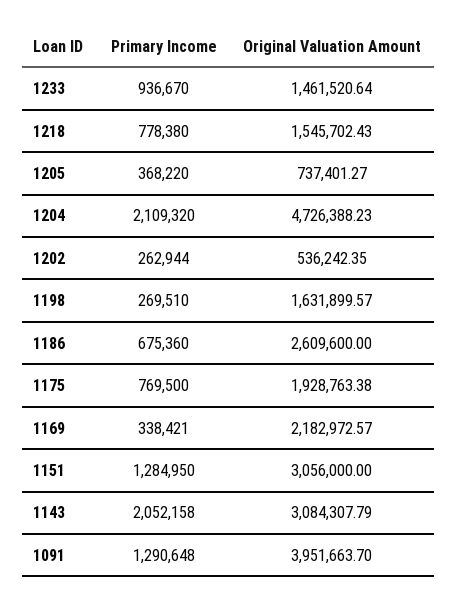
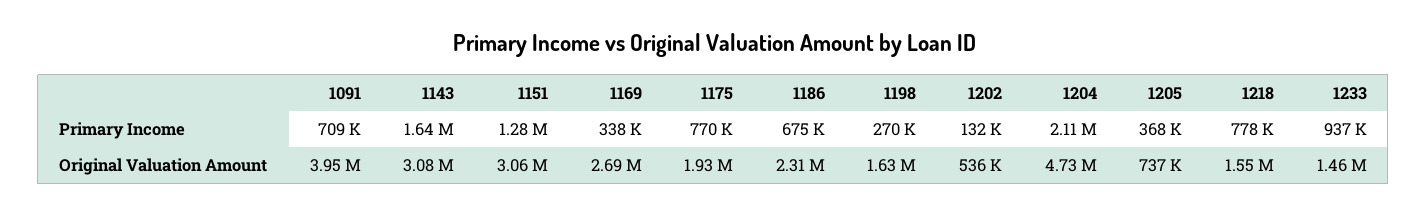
  {
    "Primary Income": {
      "1233": 936670,
      "1218": 778380,
      "1205": 368220,
      "1204": 2109320,
-     "1202": 262944,
+     "1202": 132000,
      "1198": 269510,
      "1186": 675360,
      "1175": 769500,
      "1169": 338421,
      "1151": 1284950,
-     "1143": 2052158,
+     "1143": 1640000,
-     "1091": 1290648
+     "1091": 709000
    },
    "Original Valuation Amount": {
      "1233": 1461520.64,
      "1218": 1545702.43,
      "1205": 737401.27,
      "1204": 4726388.23,
      "1202": 536242.35,
      "1198": 1631899.57,
-     "1186": 2609600,
+     "1186": 2310000,
      "1175": 1928763.38,
-     "1169": 2182972.57,
+     "1169": 2690000,
      "1151": 3056000,
      "1143": 3084307.79,
      "1091": 3951663.7
    }
  }

